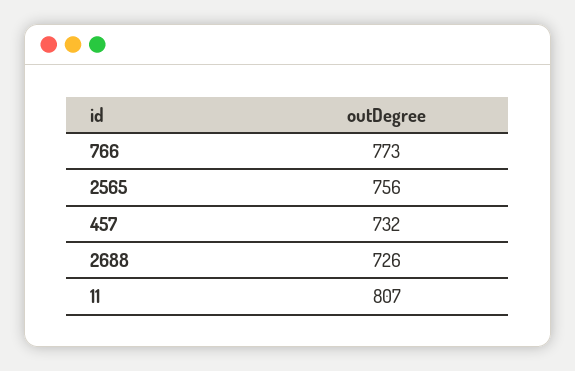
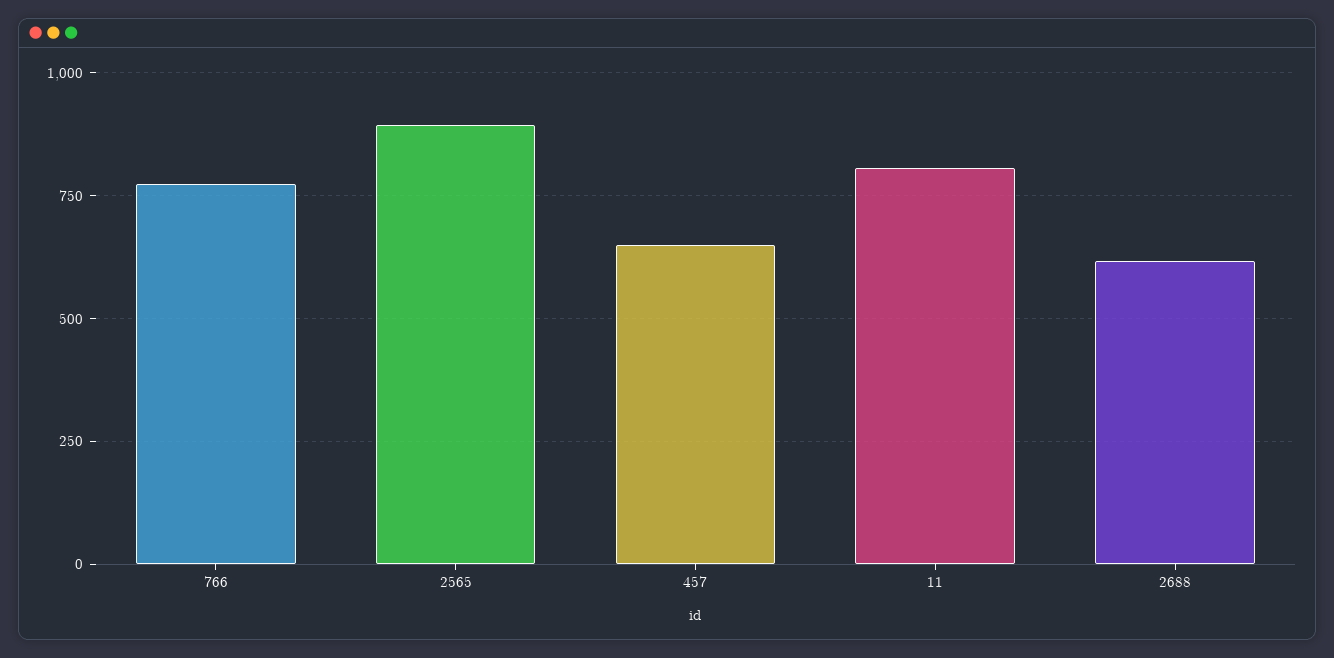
  {
    "766": 773,
-   "2565": 756,
+   "2565": 900,
-   "457": 732,
+   "457": 650,
-   "2688": 726,
+   "2688": 625,
    "11": 807
  }

